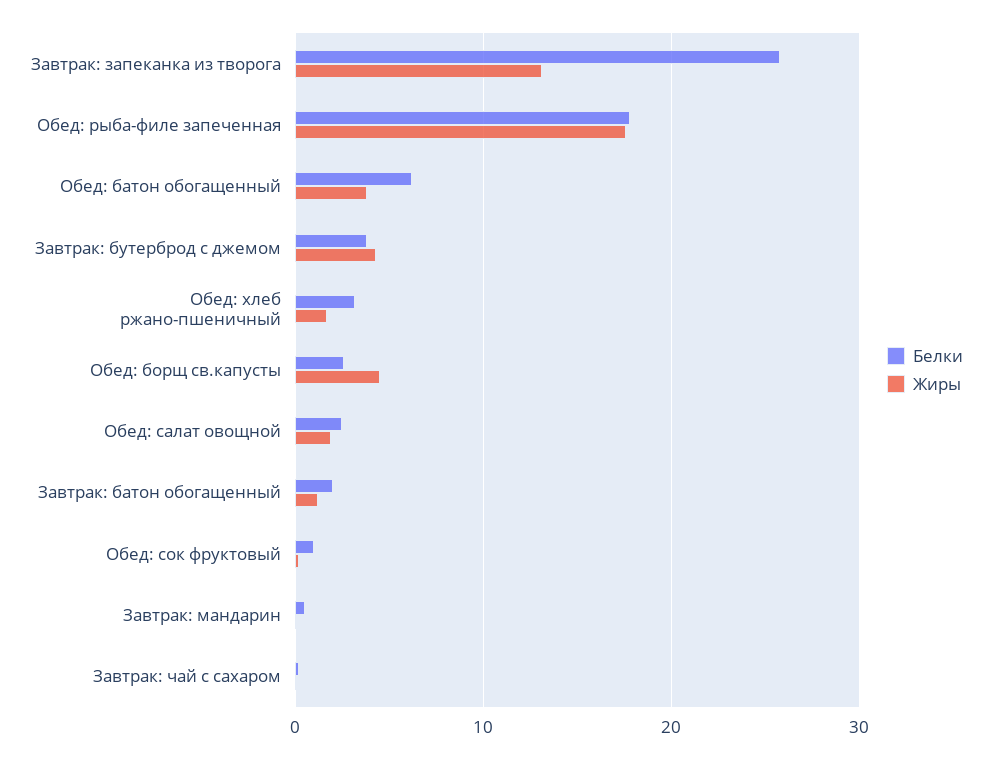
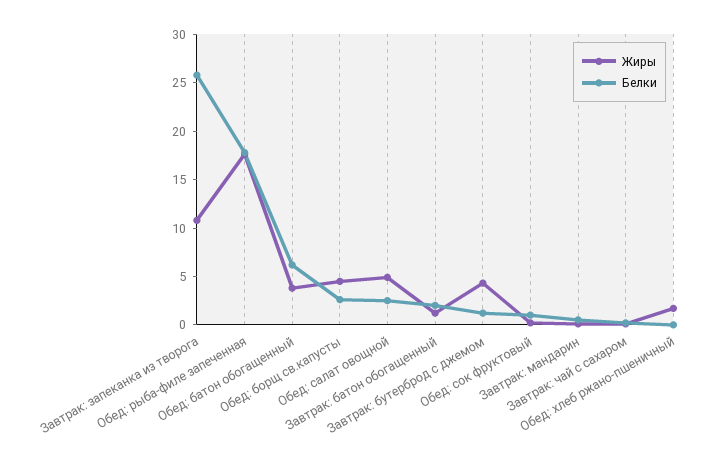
  {
    "Белки": {
      "Завтрак: запеканка из творога": 26,
      "Обед: рыба-филе запеченная": 18,
      "Обед: батон обогащенный": 6,
-     "Завтрак: бутерброд с джемом": 4,
+     "Завтрак: бутерброд с джемом": 1,
-     "Обед: хлеб ржано-пшеничный": 3,
+     "Обед: хлеб ржано-пшеничный": 0,
      "Обед: борщ св.капусты": 3,
      "Обед: салат овощной": 3,
      "Завтрак: батон обогащенный": 2,
      "Обед: сок фруктовый": 1,
      "Завтрак: мандарин": 1,
      "Завтрак: чай с сахаром": 0
    },
    "Жиры": {
-     "Завтрак: запеканка из творога": 13,
+     "Завтрак: запеканка из творога": 11,
      "Обед: рыба-филе запеченная": 18,
      "Обед: батон обогащенный": 4,
      "Завтрак: бутерброд с джемом": 4,
      "Обед: хлеб ржано-пшеничный": 2,
      "Обед: борщ св.капусты": 5,
-     "Обед: салат овощной": 2,
+     "Обед: салат овощной": 5,
      "Завтрак: батон обогащенный": 1,
      "Обед: сок фруктовый": 0,
      "Завтрак: мандарин": 0,
      "Завтрак: чай с сахаром": 0
    }
  }

